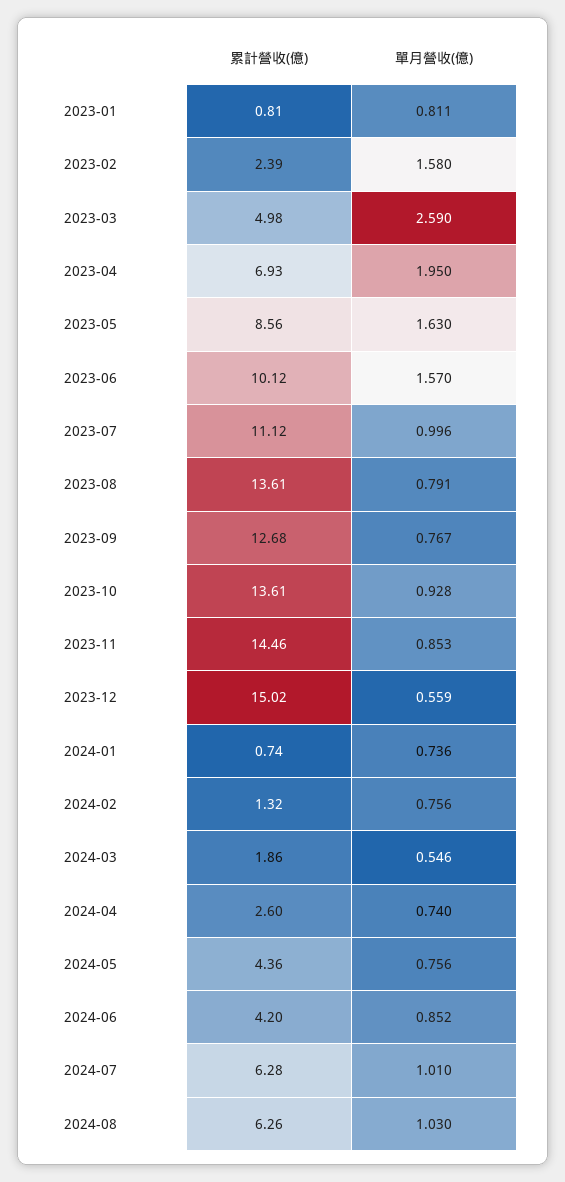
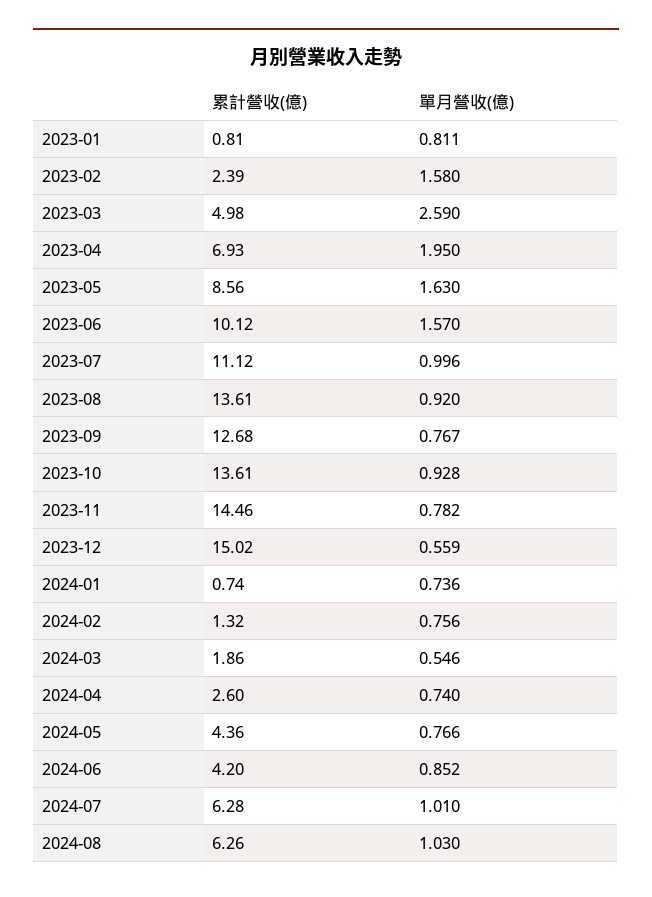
  {
    "累計營收(億)": {
      "2023-01": 0.81,
      "2023-02": 2.39,
      "2023-03": 4.98,
      "2023-04": 6.93,
      "2023-05": 8.56,
      "2023-06": 10.12,
      "2023-07": 11.12,
      "2023-08": 13.61,
      "2023-09": 12.68,
      "2023-10": 13.61,
      "2023-11": 14.46,
      "2023-12": 15.02,
      "2024-01": 0.74,
      "2024-02": 1.32,
      "2024-03": 1.86,
      "2024-04": 2.6,
      "2024-05": 4.36,
      "2024-06": 4.2,
      "2024-07": 6.28,
      "2024-08": 6.26
    },
    "單月營收(億)": {
      "2023-01": 0.811,
      "2023-02": 1.58,
      "2023-03": 2.59,
      "2023-04": 1.95,
      "2023-05": 1.63,
      "2023-06": 1.57,
      "2023-07": 0.996,
-     "2023-08": 0.791,
+     "2023-08": 0.92,
      "2023-09": 0.767,
      "2023-10": 0.928,
-     "2023-11": 0.853,
+     "2023-11": 0.782,
      "2023-12": 0.559,
      "2024-01": 0.736,
      "2024-02": 0.756,
      "2024-03": 0.546,
      "2024-04": 0.74,
-     "2024-05": 0.756,
+     "2024-05": 0.766,
      "2024-06": 0.852,
      "2024-07": 1.01,
      "2024-08": 1.03
    }
  }

